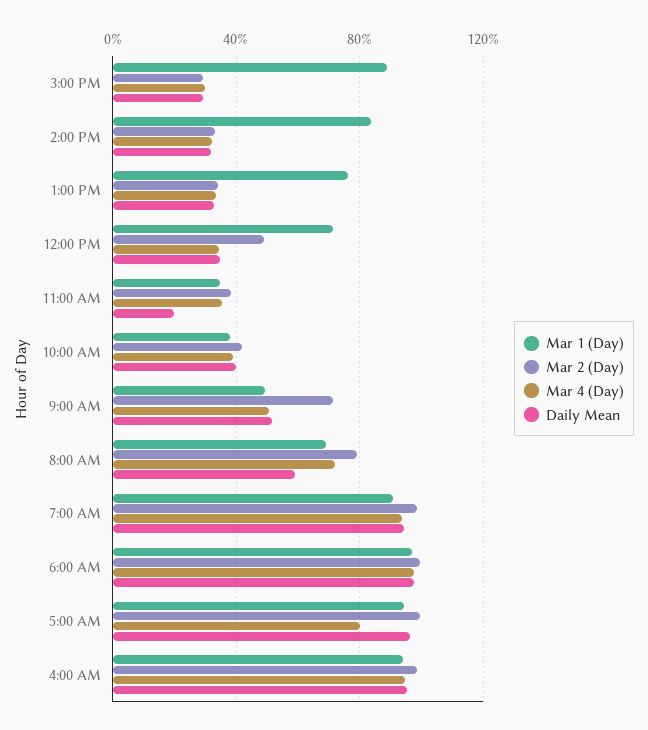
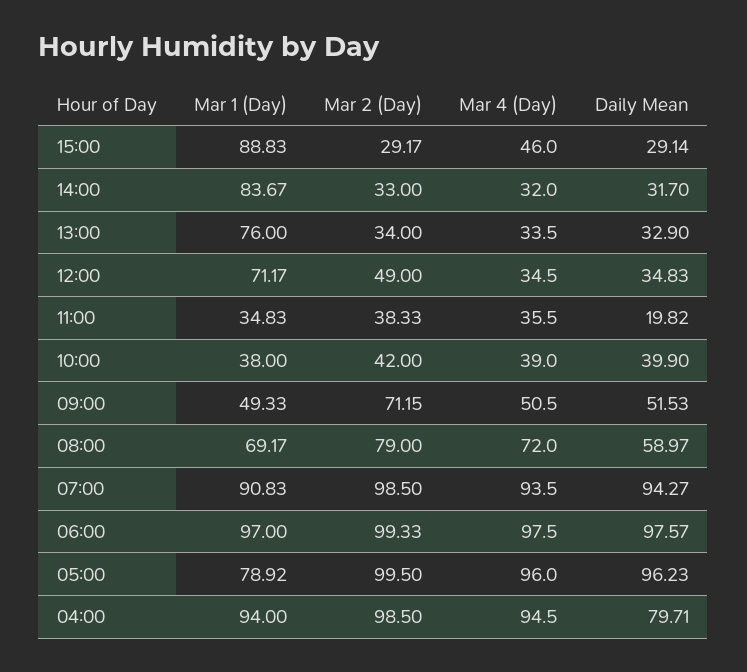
  {
    "Mar 1 (Day)": {
      "3:00 PM": 88.83,
      "2:00 PM": 83.67,
      "1:00 PM": 76,
      "12:00 PM": 71.17,
      "11:00 AM": 34.83,
      "10:00 AM": 38,
      "9:00 AM": 49.33,
      "8:00 AM": 69.17,
      "7:00 AM": 90.83,
      "6:00 AM": 97,
-     "5:00 AM": 95,
+     "5:00 AM": 78.92,
      "4:00 AM": 94
    },
    "Mar 2 (Day)": {
      "3:00 PM": 29.17,
      "2:00 PM": 33,
      "1:00 PM": 34,
      "12:00 PM": 49,
      "11:00 AM": 38.33,
      "10:00 AM": 42,
      "9:00 AM": 71.15,
      "8:00 AM": 79,
      "7:00 AM": 98.5,
      "6:00 AM": 99.33,
      "5:00 AM": 99.5,
      "4:00 AM": 98.5
    },
    "Mar 4 (Day)": {
-     "3:00 PM": 30,
+     "3:00 PM": 46,
      "2:00 PM": 32,
      "1:00 PM": 33.5,
      "12:00 PM": 34.5,
      "11:00 AM": 35.5,
      "10:00 AM": 39,
      "9:00 AM": 50.5,
      "8:00 AM": 72,
      "7:00 AM": 93.5,
      "6:00 AM": 97.5,
-     "5:00 AM": 80,
+     "5:00 AM": 96,
      "4:00 AM": 94.5
    },
    "Daily Mean": {
      "3:00 PM": 29.14,
      "2:00 PM": 31.7,
      "1:00 PM": 32.9,
      "12:00 PM": 34.83,
      "11:00 AM": 19.82,
      "10:00 AM": 39.9,
      "9:00 AM": 51.53,
      "8:00 AM": 58.97,
      "7:00 AM": 94.27,
      "6:00 AM": 97.57,
      "5:00 AM": 96.23,
-     "4:00 AM": 95
+     "4:00 AM": 79.71
    }
  }

